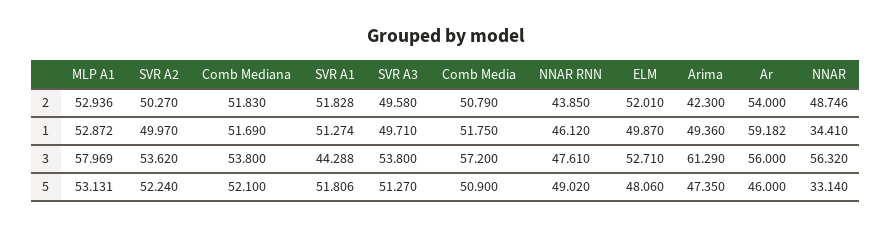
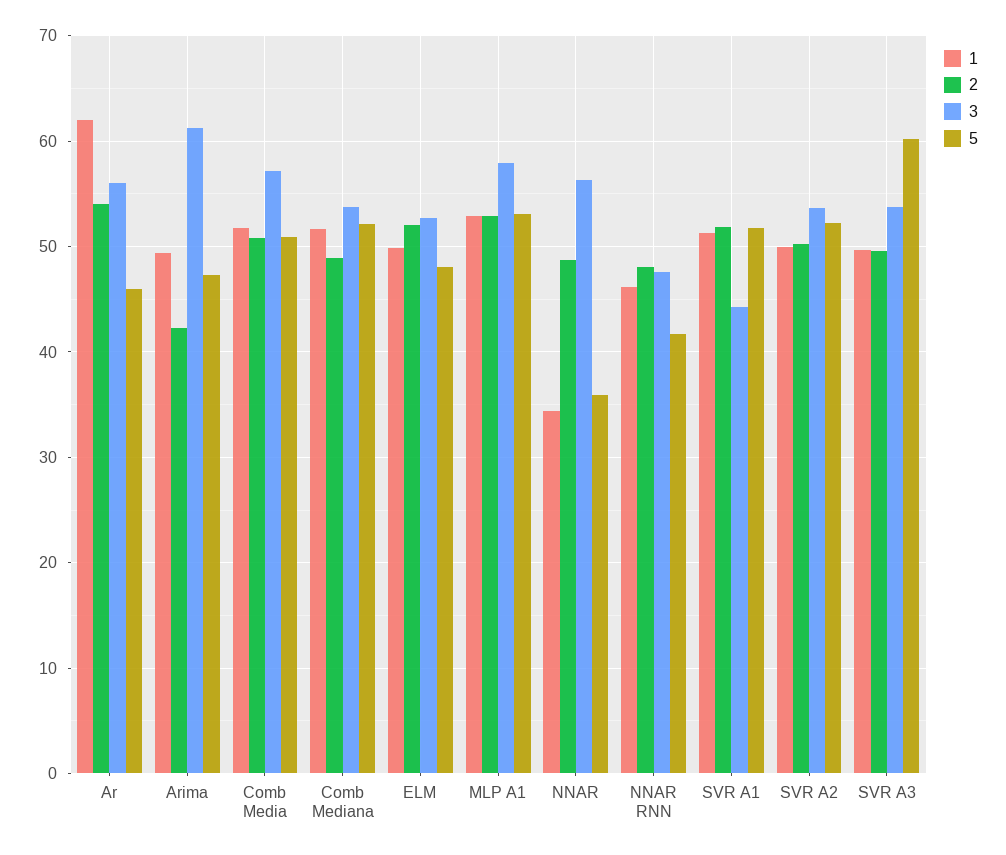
  {
    "2": {
      "MLP A1": 52.936,
      "SVR A2": 50.27,
-     "Comb Mediana": 51.83,
+     "Comb Mediana": 49,
      "SVR A1": 51.828,
      "SVR A3": 49.58,
      "Comb Media": 50.79,
-     "NNAR RNN": 43.85,
+     "NNAR RNN": 48,
      "ELM": 52.01,
      "Arima": 42.3,
      "Ar": 54,
      "NNAR": 48.746
    },
    "1": {
      "MLP A1": 52.872,
      "SVR A2": 49.97,
      "Comb Mediana": 51.69,
      "SVR A1": 51.274,
      "SVR A3": 49.71,
      "Comb Media": 51.75,
      "NNAR RNN": 46.12,
      "ELM": 49.87,
      "Arima": 49.36,
-     "Ar": 59.182,
+     "Ar": 62,
      "NNAR": 34.41
    },
    "3": {
      "MLP A1": 57.969,
      "SVR A2": 53.62,
      "Comb Mediana": 53.8,
      "SVR A1": 44.288,
      "SVR A3": 53.8,
      "Comb Media": 57.2,
      "NNAR RNN": 47.61,
      "ELM": 52.71,
      "Arima": 61.29,
      "Ar": 56,
      "NNAR": 56.32
    },
    "5": {
      "MLP A1": 53.131,
      "SVR A2": 52.24,
      "Comb Mediana": 52.1,
      "SVR A1": 51.806,
-     "SVR A3": 51.27,
+     "SVR A3": 60,
      "Comb Media": 50.9,
-     "NNAR RNN": 49.02,
+     "NNAR RNN": 42,
      "ELM": 48.06,
      "Arima": 47.35,
      "Ar": 46,
-     "NNAR": 33.14
+     "NNAR": 36
    }
  }

